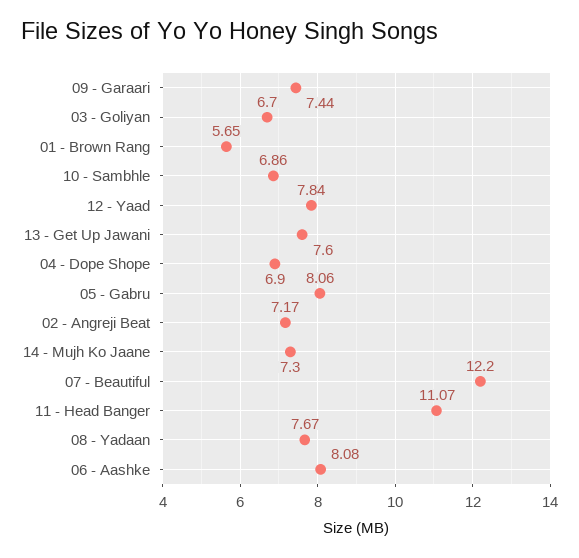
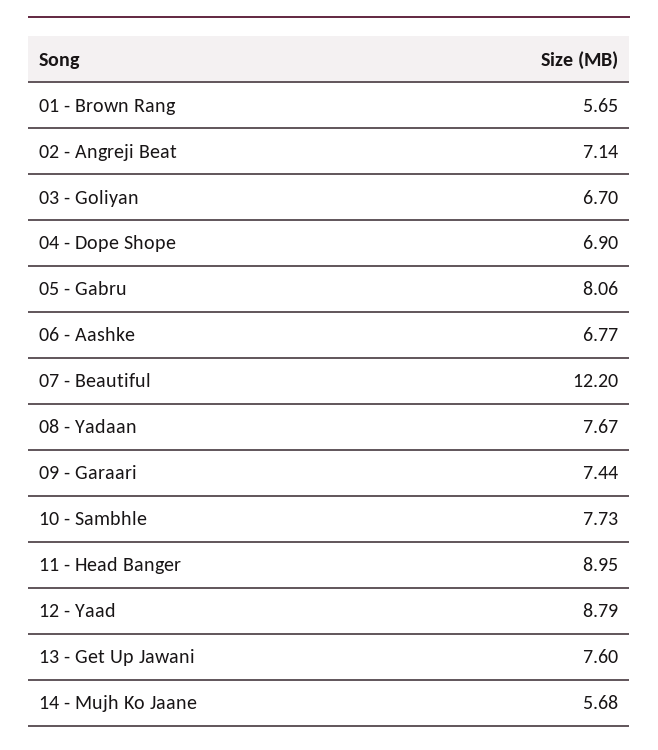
  {
    "09 - Garaari": 7.44,
    "03 - Goliyan": 6.7,
    "01 - Brown Rang": 5.65,
-   "10 - Sambhle": 6.86,
+   "10 - Sambhle": 7.73,
-   "12 - Yaad": 7.84,
+   "12 - Yaad": 8.79,
    "13 - Get Up Jawani": 7.6,
    "04 - Dope Shope": 6.9,
    "05 - Gabru": 8.06,
-   "02 - Angreji Beat": 7.17,
+   "02 - Angreji Beat": 7.14,
-   "14 - Mujh Ko Jaane": 7.3,
+   "14 - Mujh Ko Jaane": 5.68,
    "07 - Beautiful": 12.2,
-   "11 - Head Banger": 11.07,
+   "11 - Head Banger": 8.95,
    "08 - Yadaan": 7.67,
-   "06 - Aashke": 8.08
+   "06 - Aashke": 6.77
  }

